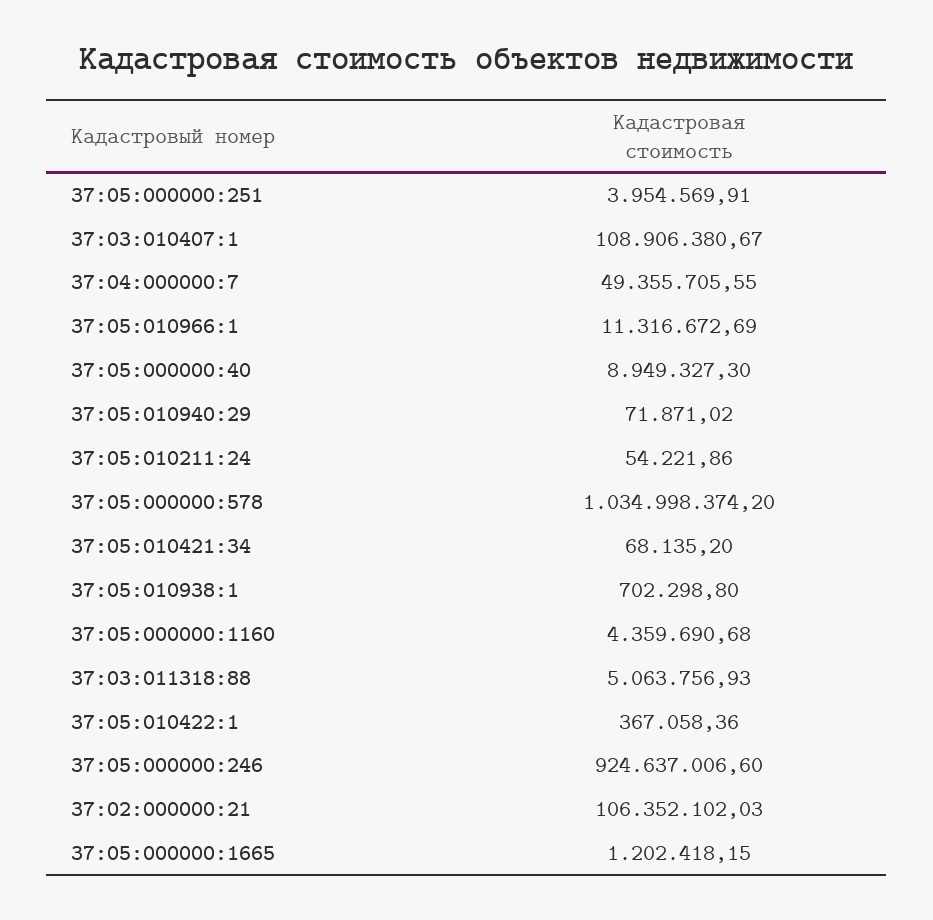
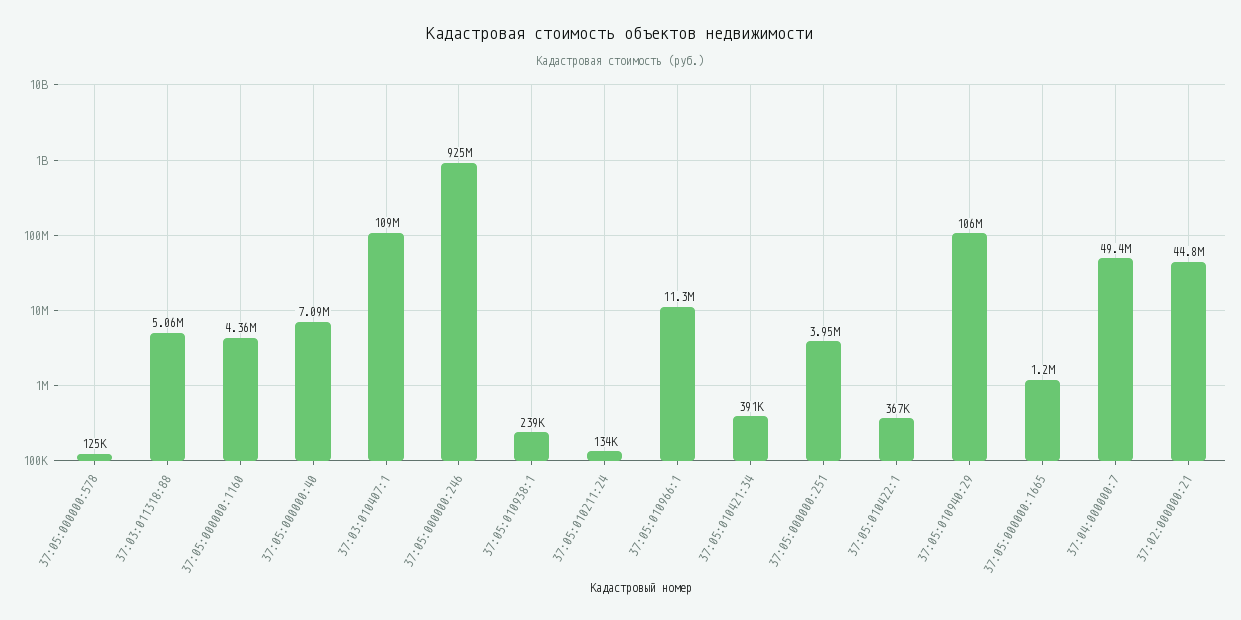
  {
    "37:05:000000:251": 3954569.91,
    "37:03:010407:1": 108906380.67,
    "37:04:000000:7": 49355705.55,
    "37:05:010966:1": 11316672.69,
-   "37:05:000000:40": 8949327.3,
+   "37:05:000000:40": 7090000,
-   "37:05:010940:29": 71871.02,
+   "37:05:010940:29": 106000000,
-   "37:05:010211:24": 54221.86,
+   "37:05:010211:24": 134000,
-   "37:05:000000:578": 1034998374.2,
+   "37:05:000000:578": 125000,
-   "37:05:010421:34": 68135.2,
+   "37:05:010421:34": 391000,
-   "37:05:010938:1": 702298.8,
+   "37:05:010938:1": 239000,
    "37:05:000000:1160": 4359690.68,
    "37:03:011318:88": 5063756.93,
    "37:05:010422:1": 367058.36,
    "37:05:000000:246": 924637006.6,
-   "37:02:000000:21": 106352102.03,
+   "37:02:000000:21": 44800000,
    "37:05:000000:1665": 1202418.15
  }

